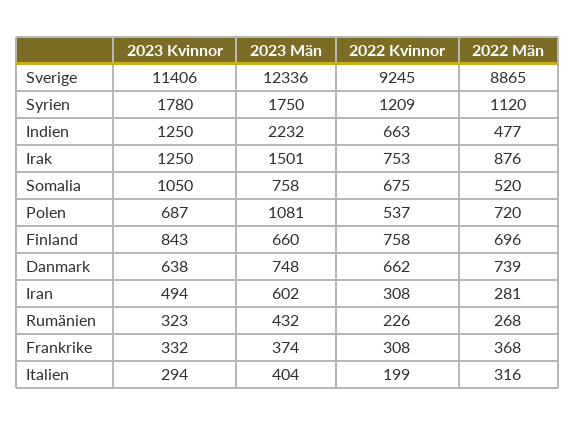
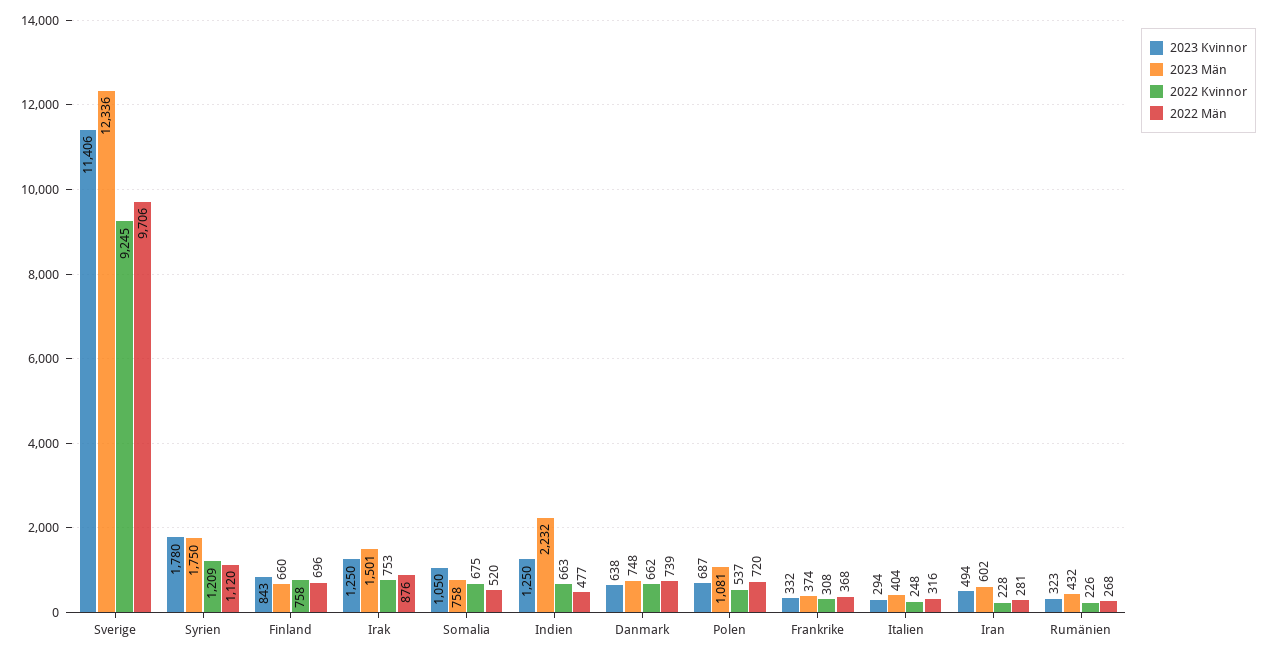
  {
    "2023 Kvinnor": {
      "Sverige": 11406,
      "Syrien": 1780,
      "Indien": 1250,
      "Irak": 1250,
      "Somalia": 1050,
      "Polen": 687,
      "Finland": 843,
      "Danmark": 638,
      "Iran": 494,
      "Rumänien": 323,
      "Frankrike": 332,
      "Italien": 294
    },
    "2023 Män": {
      "Sverige": 12336,
      "Syrien": 1750,
      "Indien": 2232,
      "Irak": 1501,
      "Somalia": 758,
      "Polen": 1081,
      "Finland": 660,
      "Danmark": 748,
      "Iran": 602,
      "Rumänien": 432,
      "Frankrike": 374,
      "Italien": 404
    },
    "2022 Kvinnor": {
      "Sverige": 9245,
      "Syrien": 1209,
      "Indien": 663,
      "Irak": 753,
      "Somalia": 675,
      "Polen": 537,
      "Finland": 758,
      "Danmark": 662,
-     "Iran": 308,
+     "Iran": 228,
      "Rumänien": 226,
      "Frankrike": 308,
-     "Italien": 199
+     "Italien": 248
    },
    "2022 Män": {
-     "Sverige": 8865,
+     "Sverige": 9706,
      "Syrien": 1120,
      "Indien": 477,
      "Irak": 876,
      "Somalia": 520,
      "Polen": 720,
      "Finland": 696,
      "Danmark": 739,
      "Iran": 281,
      "Rumänien": 268,
      "Frankrike": 368,
      "Italien": 316
    }
  }

